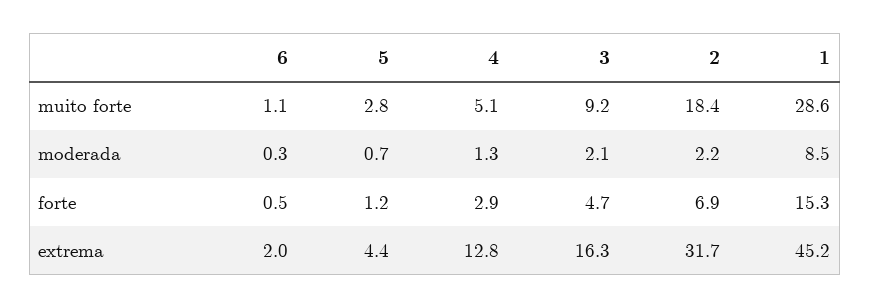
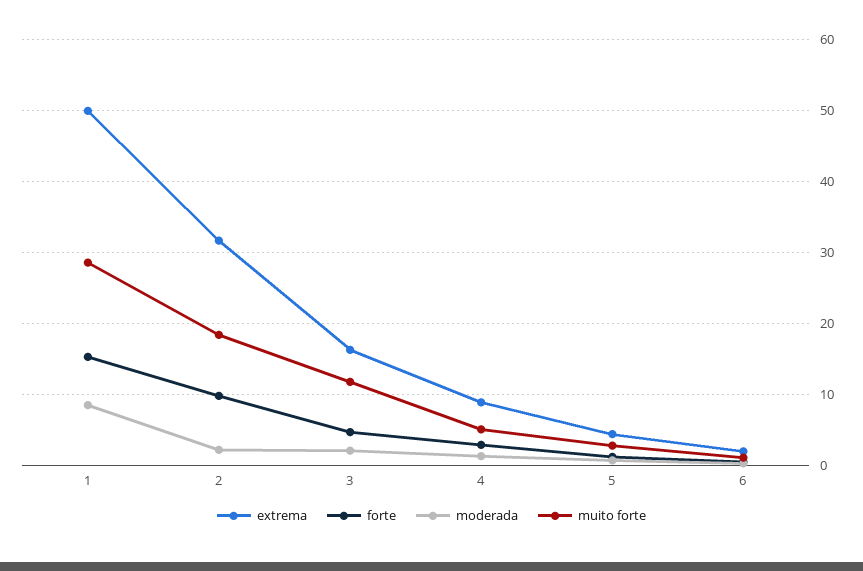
  {
    "muito forte": {
      "6": 1.1,
      "5": 2.8,
      "4": 5.1,
-     "3": 9.2,
+     "3": 12,
      "2": 18.4,
      "1": 28.6
    },
    "moderada": {
      "6": 0.3,
      "5": 0.7,
      "4": 1.3,
      "3": 2.1,
      "2": 2.2,
      "1": 8.5
    },
    "forte": {
      "6": 0.5,
      "5": 1.2,
      "4": 2.9,
      "3": 4.7,
-     "2": 6.9,
+     "2": 10,
      "1": 15.3
    },
    "extrema": {
      "6": 2,
      "5": 4.4,
-     "4": 12.8,
+     "4": 9,
      "3": 16.3,
      "2": 31.7,
-     "1": 45.2
+     "1": 50
    }
  }

